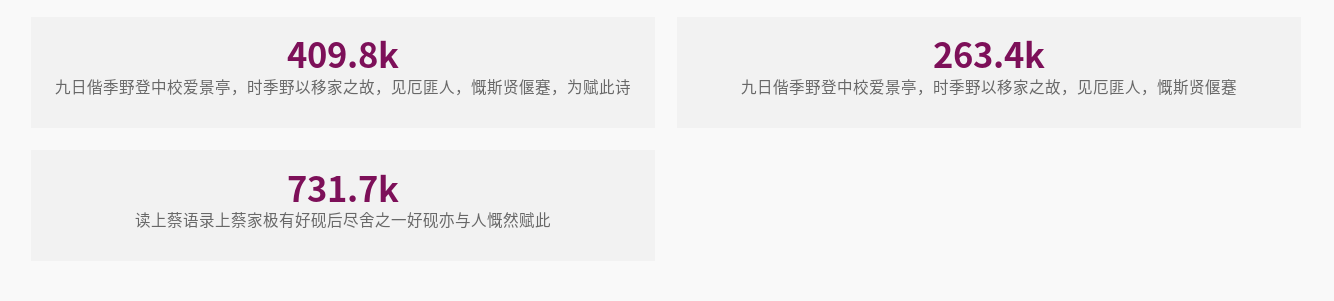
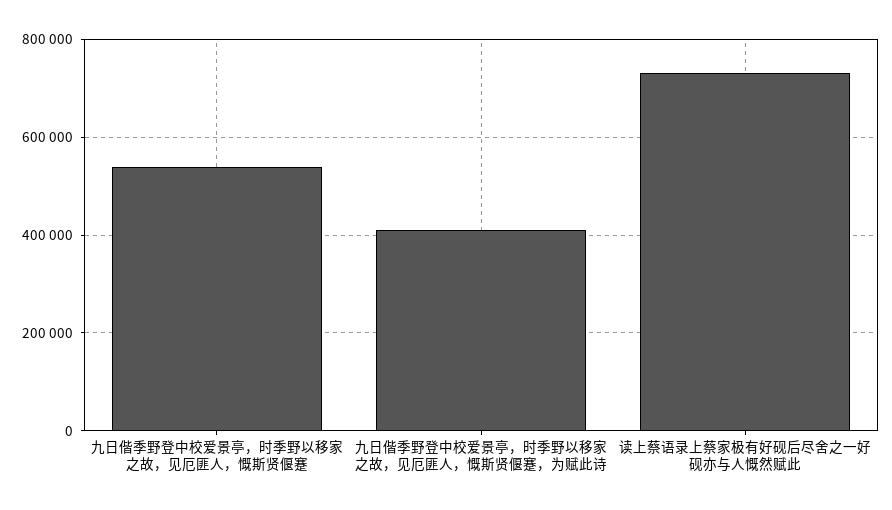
  {
    "九日偕季野登中校爱景亭，时季野以移家之故，见厄匪人，慨斯贤偃蹇，为赋此诗": 409800,
-   "九日偕季野登中校爱景亭，时季野以移家之故，见厄匪人，慨斯贤偃蹇": 263400,
+   "九日偕季野登中校爱景亭，时季野以移家之故，见厄匪人，慨斯贤偃蹇": 540000,
    "读上蔡语录上蔡家极有好砚后尽舍之一好砚亦与人慨然赋此": 731700
  }

